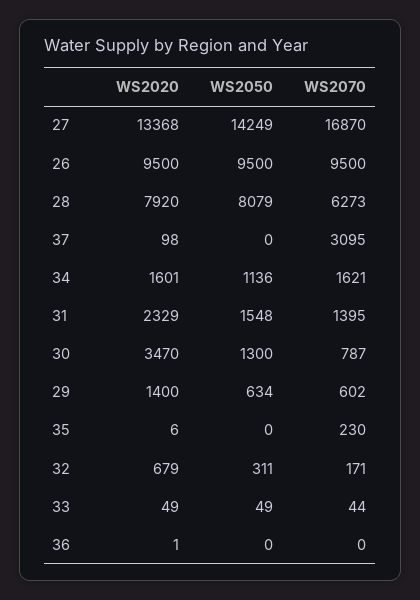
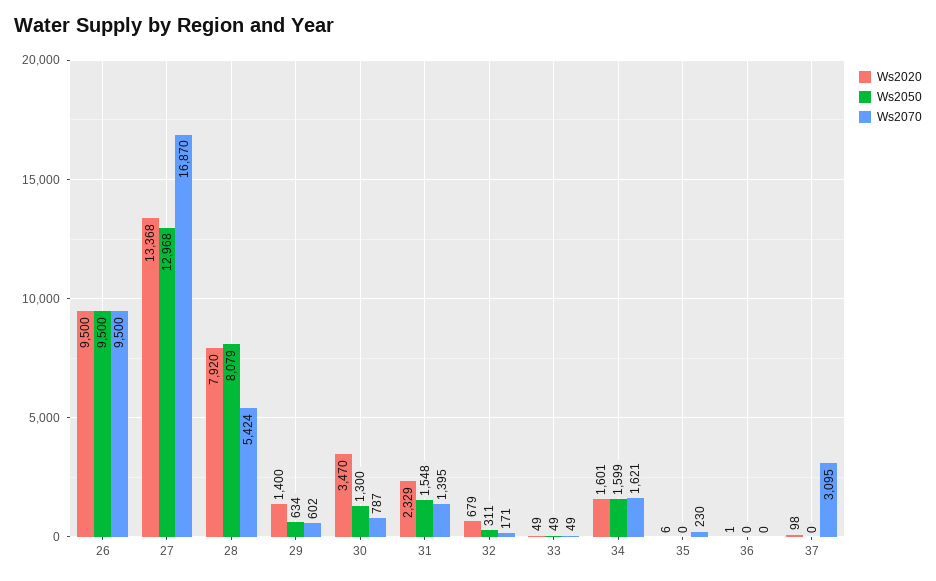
  {
    "WS2020": {
      "27": 13368,
      "26": 9500,
      "28": 7920,
      "37": 98,
      "34": 1601,
      "31": 2329,
      "30": 3470,
      "29": 1400,
      "35": 6,
      "32": 679,
      "33": 49,
      "36": 1
    },
    "WS2050": {
-     "27": 14249,
+     "27": 12968,
      "26": 9500,
      "28": 8079,
      "37": 0,
-     "34": 1136,
+     "34": 1599,
      "31": 1548,
      "30": 1300,
      "29": 634,
      "35": 0,
      "32": 311,
      "33": 49,
      "36": 0
    },
    "WS2070": {
      "27": 16870,
      "26": 9500,
-     "28": 6273,
+     "28": 5424,
      "37": 3095,
      "34": 1621,
      "31": 1395,
      "30": 787,
      "29": 602,
      "35": 230,
      "32": 171,
-     "33": 44,
+     "33": 49,
      "36": 0
    }
  }

